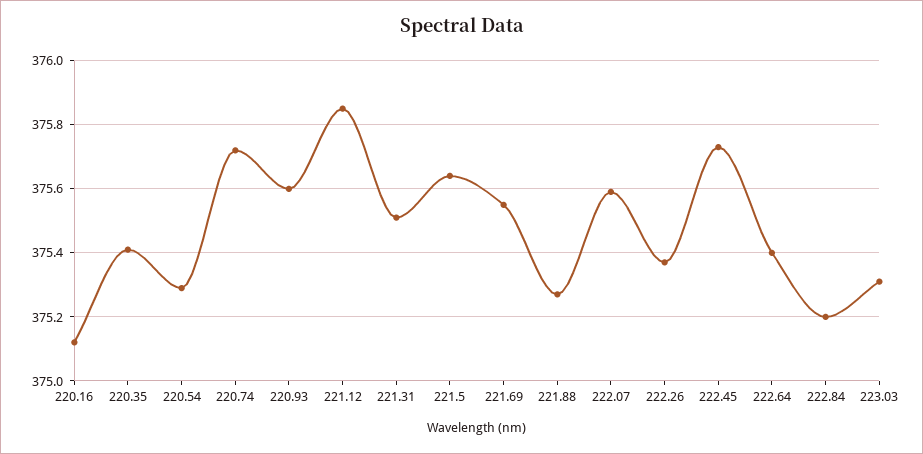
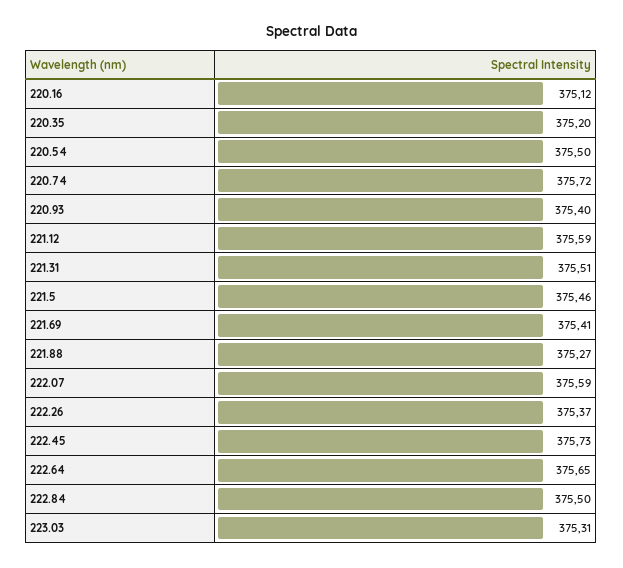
  {
    "220.16": 375.12,
-   "220.35": 375.4,
+   "220.35": 375.2,
-   "220.54": 375.3,
+   "220.54": 375.5,
    "220.74": 375.72,
-   "220.93": 375.6,
+   "220.93": 375.4,
-   "221.12": 375.85,
+   "221.12": 375.59,
    "221.31": 375.51,
-   "221.5": 375.65,
+   "221.5": 375.46,
-   "221.69": 375.55,
+   "221.69": 375.41,
    "221.88": 375.27,
    "222.07": 375.59,
    "222.26": 375.37,
    "222.45": 375.73,
-   "222.64": 375.4,
+   "222.64": 375.65,
-   "222.84": 375.2,
+   "222.84": 375.5,
    "223.03": 375.31
  }

